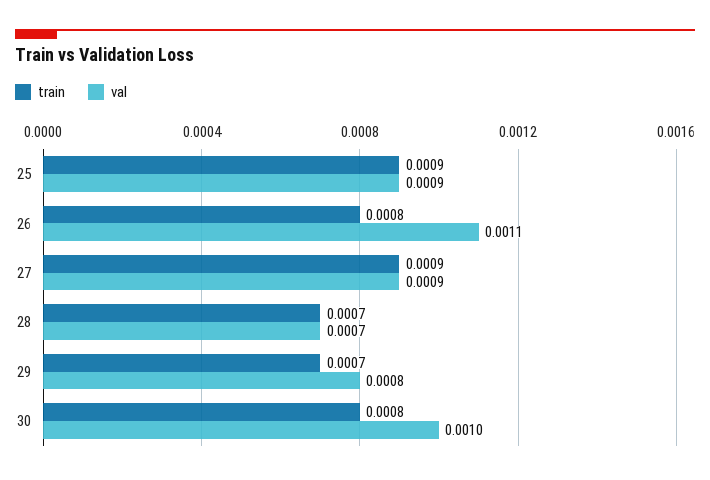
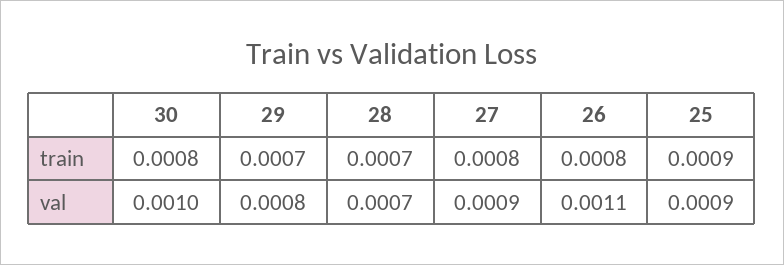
  {
    "train": {
      "25": 0.0009,
      "26": 0.0008,
-     "27": 0.0009,
+     "27": 0.0008,
      "28": 0.0007,
      "29": 0.0007,
      "30": 0.0008
    },
    "val": {
      "25": 0.0009,
      "26": 0.0011,
      "27": 0.0009,
      "28": 0.0007,
      "29": 0.0008,
      "30": 0.001
    }
  }

